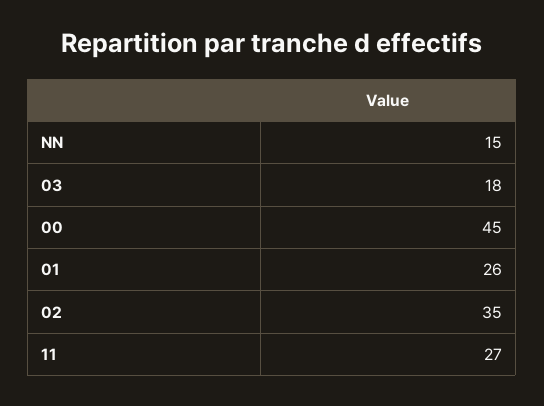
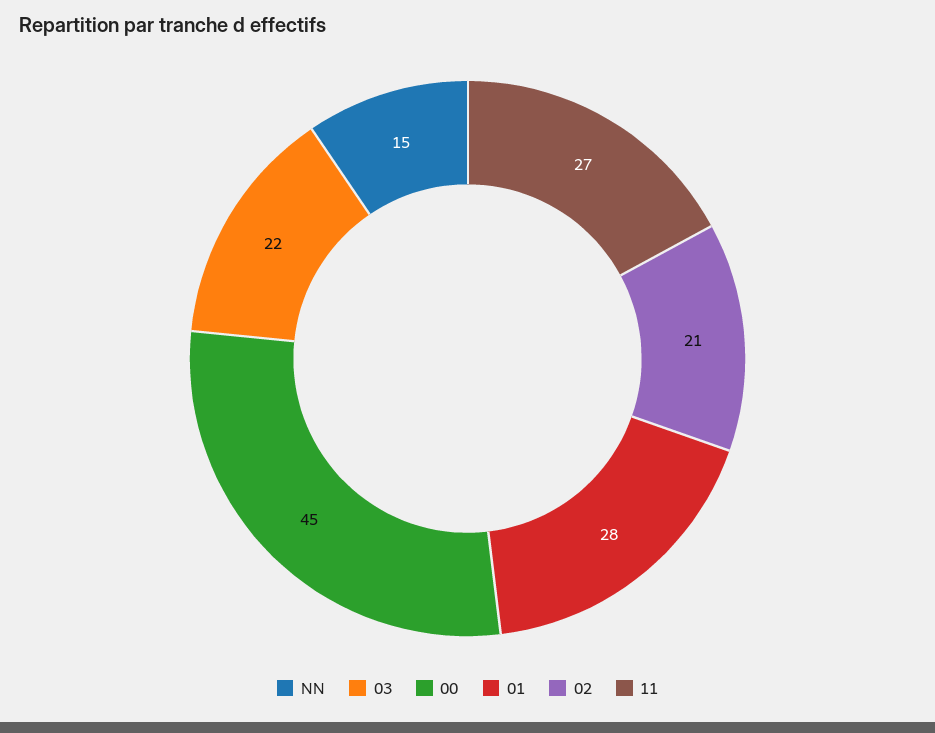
  {
    "NN": 15,
-   "03": 18,
+   "03": 22,
    "00": 45,
-   "01": 26,
+   "01": 28,
-   "02": 35,
+   "02": 21,
    "11": 27
  }

